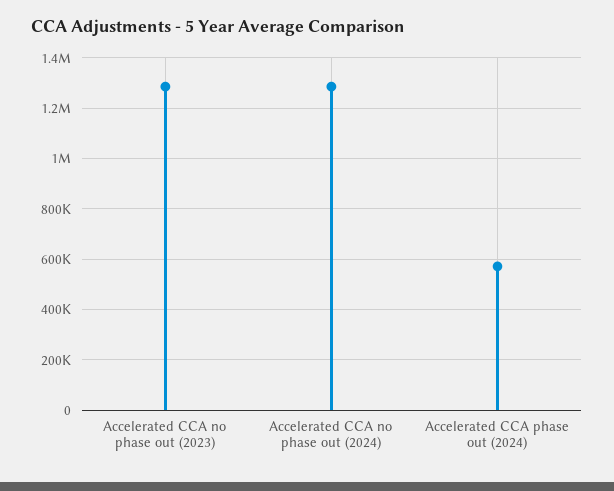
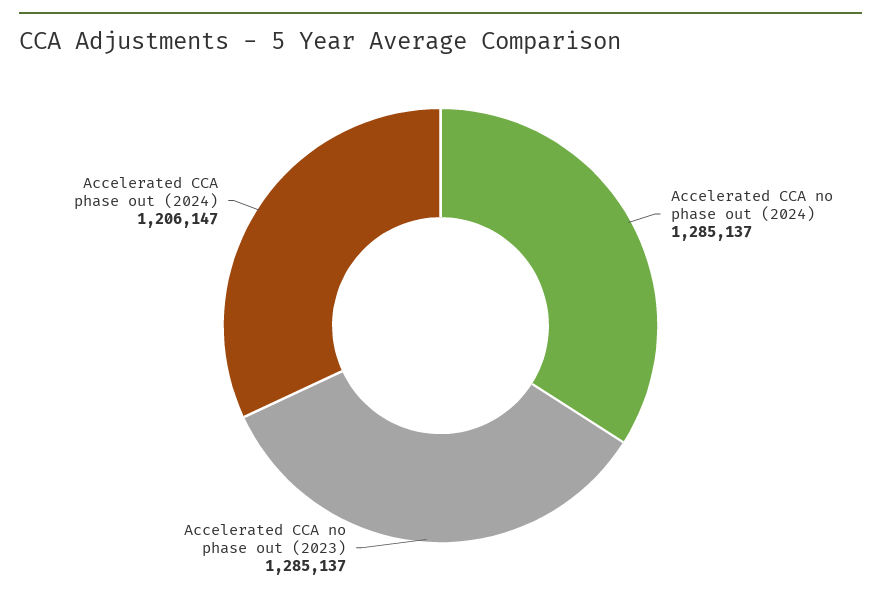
  {
    "Accelerated CCA no phase out (2023)": 1285137,
    "Accelerated CCA no phase out (2024)": 1285137,
-   "Accelerated CCA phase out (2024)": 575000
+   "Accelerated CCA phase out (2024)": 1206147
  }

